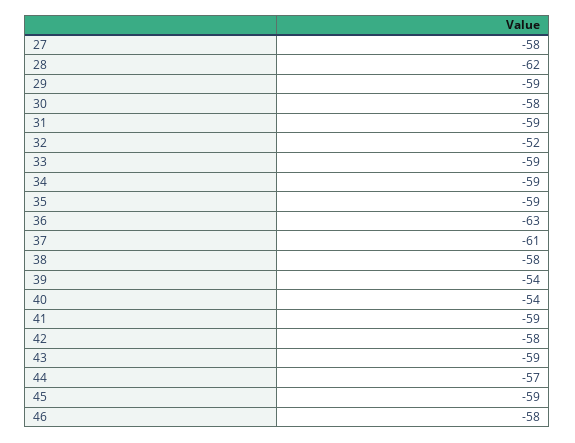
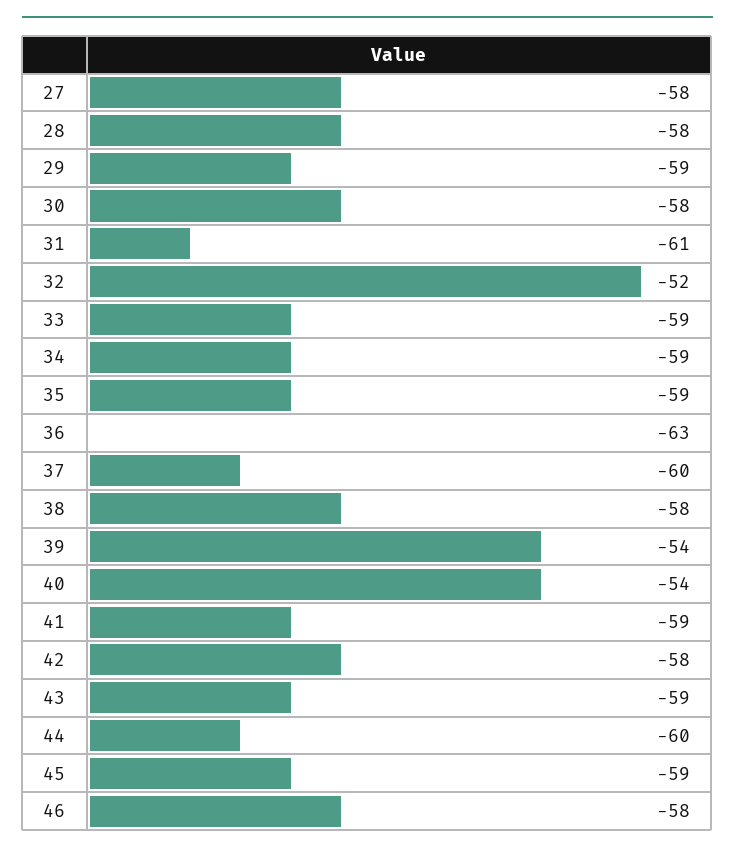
  {
    "27": -58,
-   "28": -62,
+   "28": -58,
    "29": -59,
    "30": -58,
-   "31": -59,
+   "31": -61,
    "32": -52,
    "33": -59,
    "34": -59,
    "35": -59,
    "36": -63,
-   "37": -61,
+   "37": -60,
    "38": -58,
    "39": -54,
    "40": -54,
    "41": -59,
    "42": -58,
    "43": -59,
-   "44": -57,
+   "44": -60,
    "45": -59,
    "46": -58
  }

